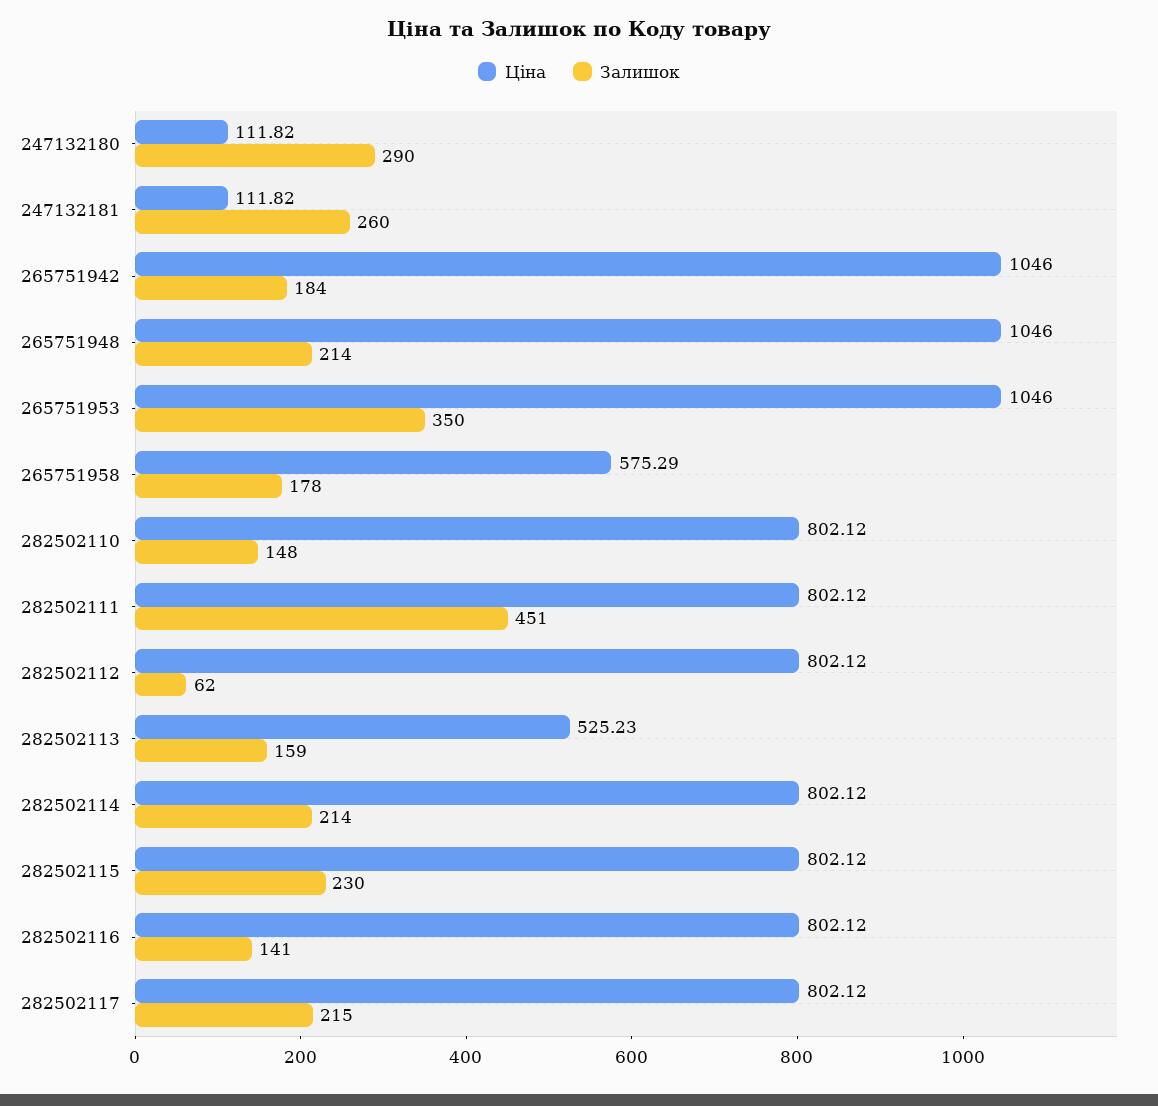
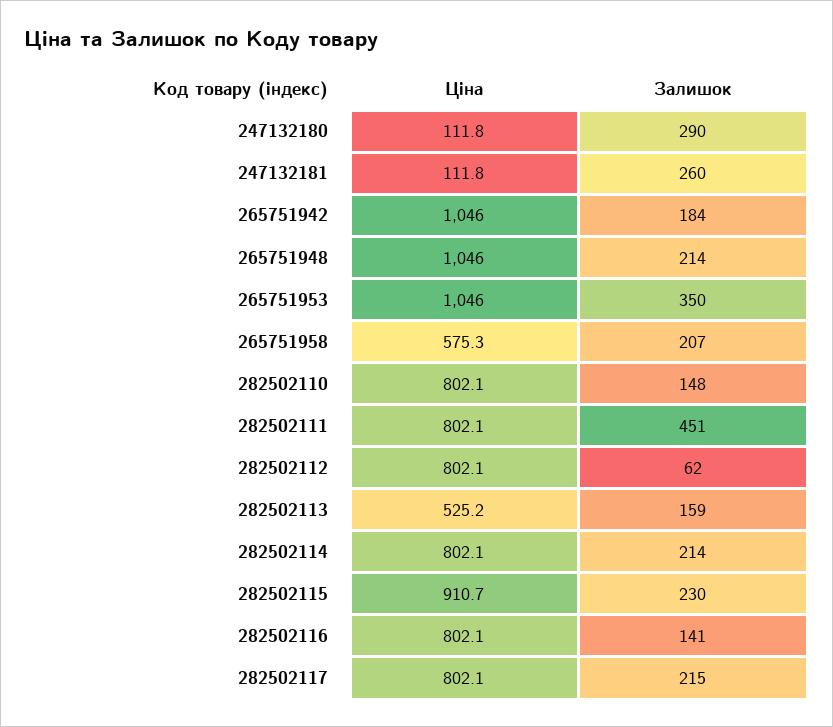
  {
    "Ціна": {
      "247132180": 111.82,
      "247132181": 111.82,
      "265751942": 1046,
      "265751948": 1046,
      "265751953": 1046,
      "265751958": 575.29,
      "282502110": 802.12,
      "282502111": 802.12,
      "282502112": 802.12,
      "282502113": 525.23,
      "282502114": 802.12,
-     "282502115": 802.12,
+     "282502115": 910.7,
      "282502116": 802.12,
      "282502117": 802.12
    },
    "Залишок": {
      "247132180": 290,
      "247132181": 260,
      "265751942": 184,
      "265751948": 214,
      "265751953": 350,
-     "265751958": 178,
+     "265751958": 207,
      "282502110": 148,
      "282502111": 451,
      "282502112": 62,
      "282502113": 159,
      "282502114": 214,
      "282502115": 230,
      "282502116": 141,
      "282502117": 215
    }
  }

